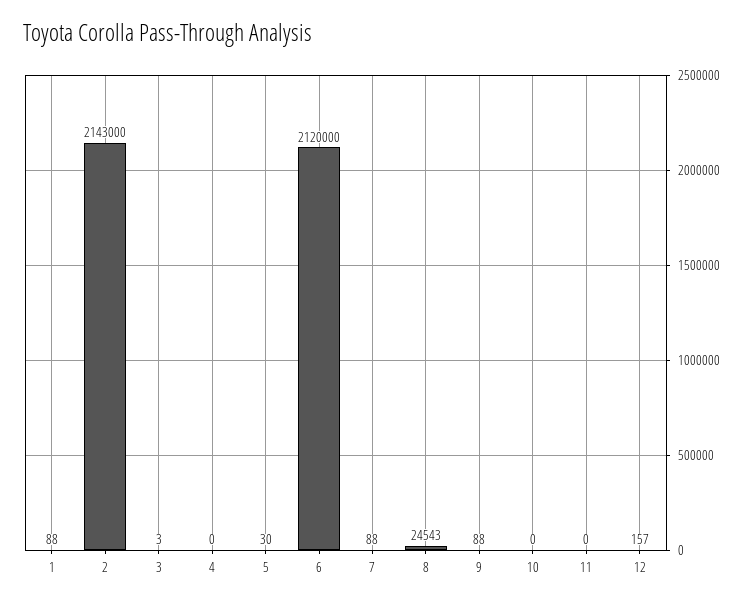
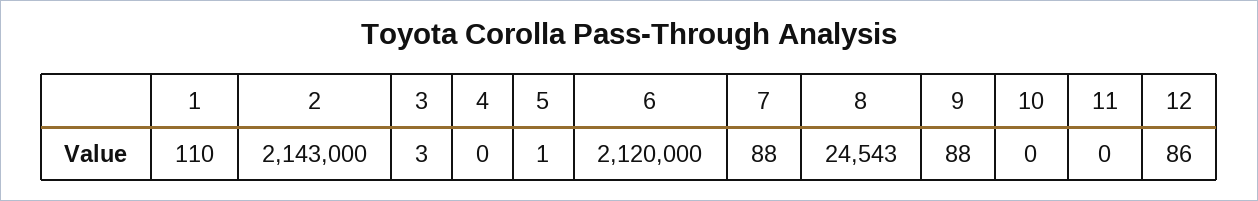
  {
-   "1": 88,
+   "1": 110,
    "2": 2143000,
    "3": 3,
    "4": 0,
-   "5": 30,
+   "5": 1,
    "6": 2120000,
    "7": 88,
    "8": 24543,
    "9": 88,
    "10": 0,
    "11": 0,
-   "12": 157
+   "12": 86
  }

